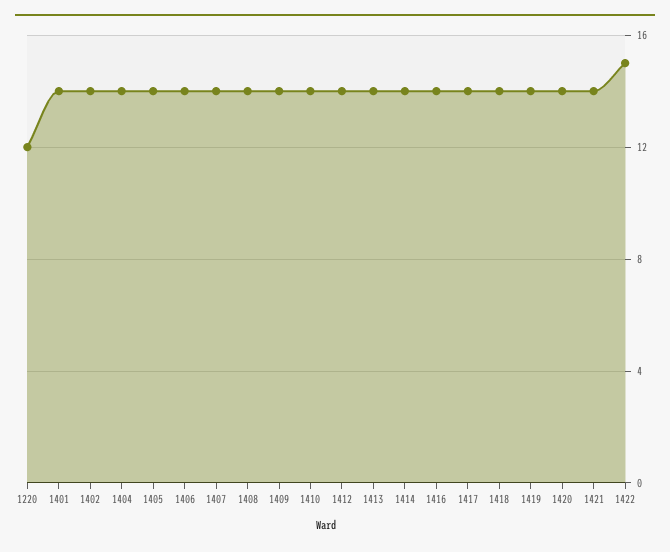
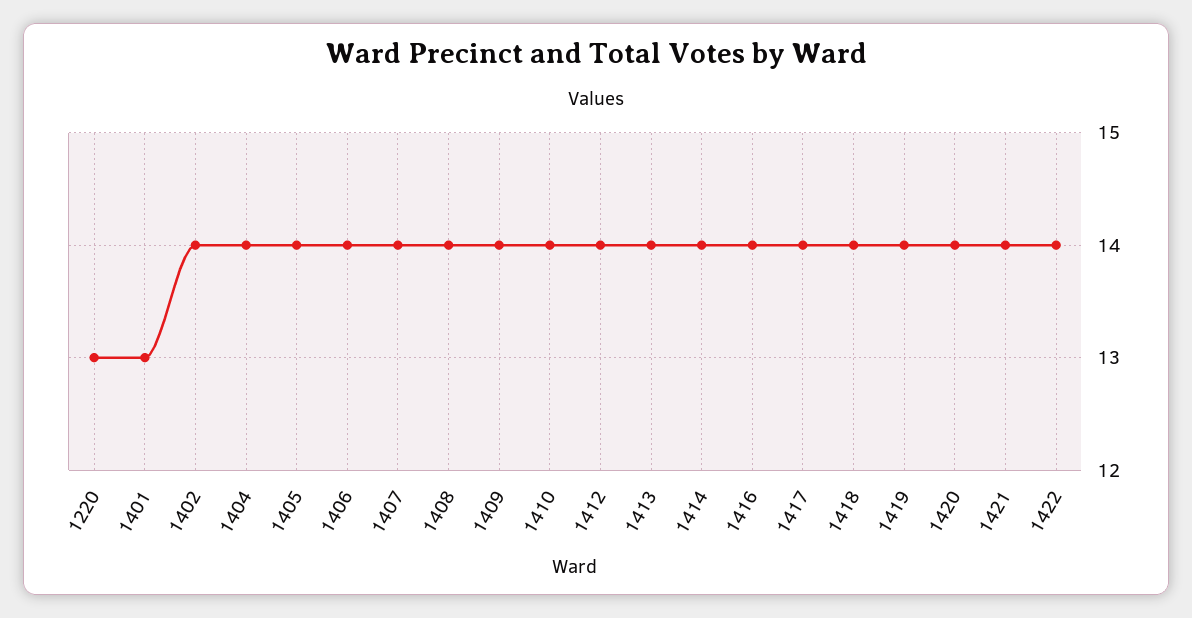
  {
-   "1220": 12,
+   "1220": 13,
-   "1401": 14,
+   "1401": 13,
    "1402": 14,
    "1404": 14,
    "1405": 14,
    "1406": 14,
    "1407": 14,
    "1408": 14,
    "1409": 14,
    "1410": 14,
    "1412": 14,
    "1413": 14,
    "1414": 14,
    "1416": 14,
    "1417": 14,
    "1418": 14,
    "1419": 14,
    "1420": 14,
    "1421": 14,
-   "1422": 15
+   "1422": 14
  }

